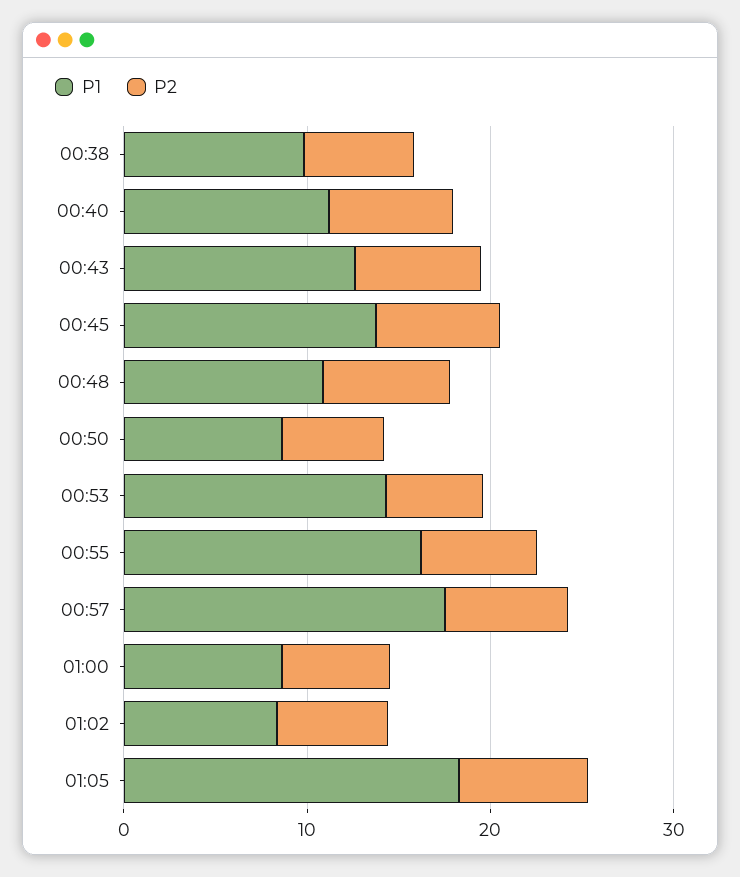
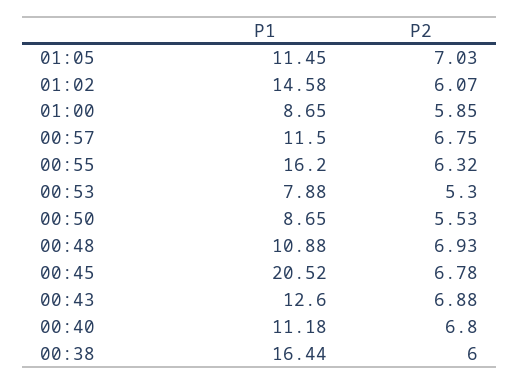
  {
    "P1": {
-     "00:38": 10,
+     "00:38": 16.44,
      "00:40": 11.18,
      "00:43": 12.6,
-     "00:45": 14,
+     "00:45": 20.52,
      "00:48": 10.88,
      "00:50": 8.65,
-     "00:53": 14,
+     "00:53": 7.88,
      "00:55": 16.2,
-     "00:57": 18,
+     "00:57": 11.5,
      "01:00": 8.65,
-     "01:02": 8,
+     "01:02": 14.58,
-     "01:05": 18
+     "01:05": 11.45
    },
    "P2": {
      "00:38": 6,
      "00:40": 6.8,
      "00:43": 6.88,
      "00:45": 6.78,
      "00:48": 6.93,
      "00:50": 5.53,
      "00:53": 5.3,
      "00:55": 6.32,
      "00:57": 6.75,
      "01:00": 5.85,
      "01:02": 6.07,
      "01:05": 7.03
    }
  }

